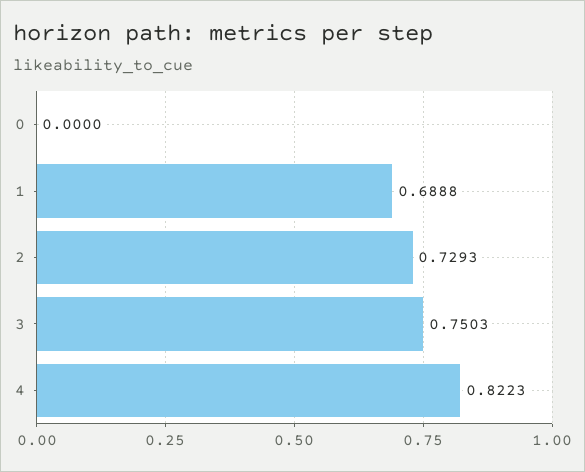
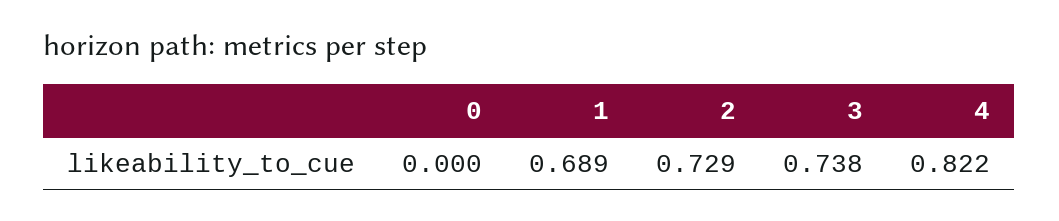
  {
    "0": 0,
    "1": 0.6888,
    "2": 0.7293,
-   "3": 0.7503,
+   "3": 0.738,
    "4": 0.8223
  }

